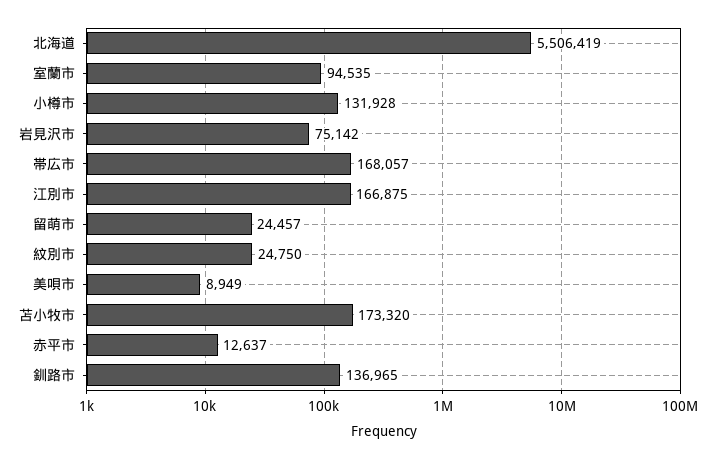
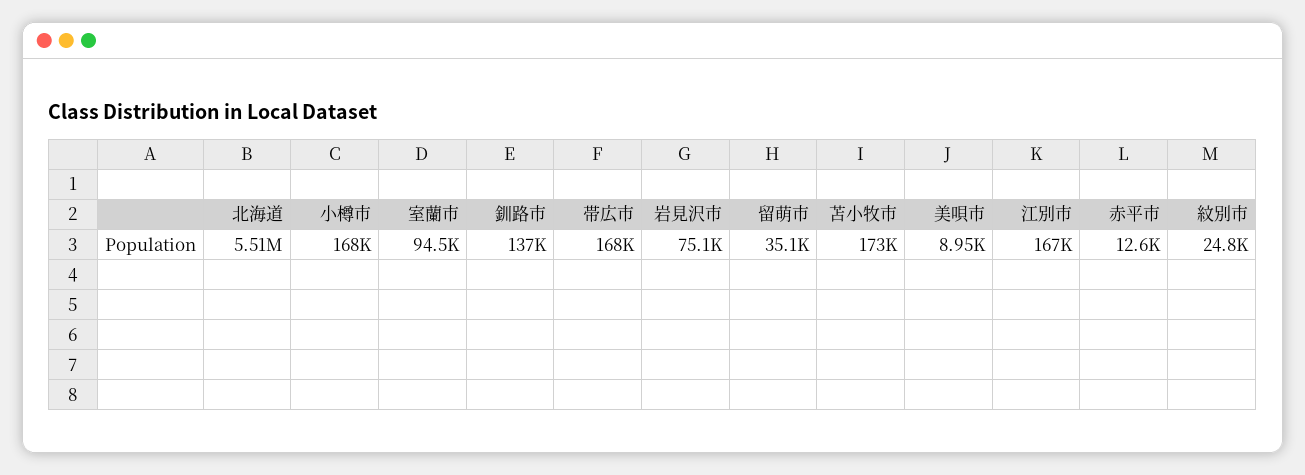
  {
    "北海道": 5506419,
    "室蘭市": 94535,
-   "小樽市": 131928,
+   "小樽市": 168000,
    "岩見沢市": 75142,
    "帯広市": 168057,
    "江別市": 166875,
-   "留萌市": 24457,
+   "留萌市": 35100,
    "紋別市": 24750,
    "美唄市": 8949,
    "苫小牧市": 173320,
    "赤平市": 12637,
    "釧路市": 136965
  }

